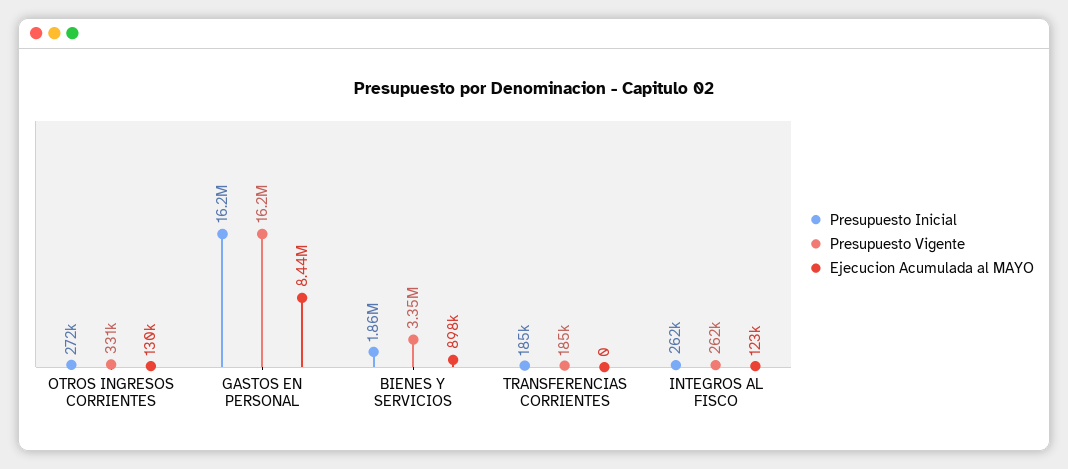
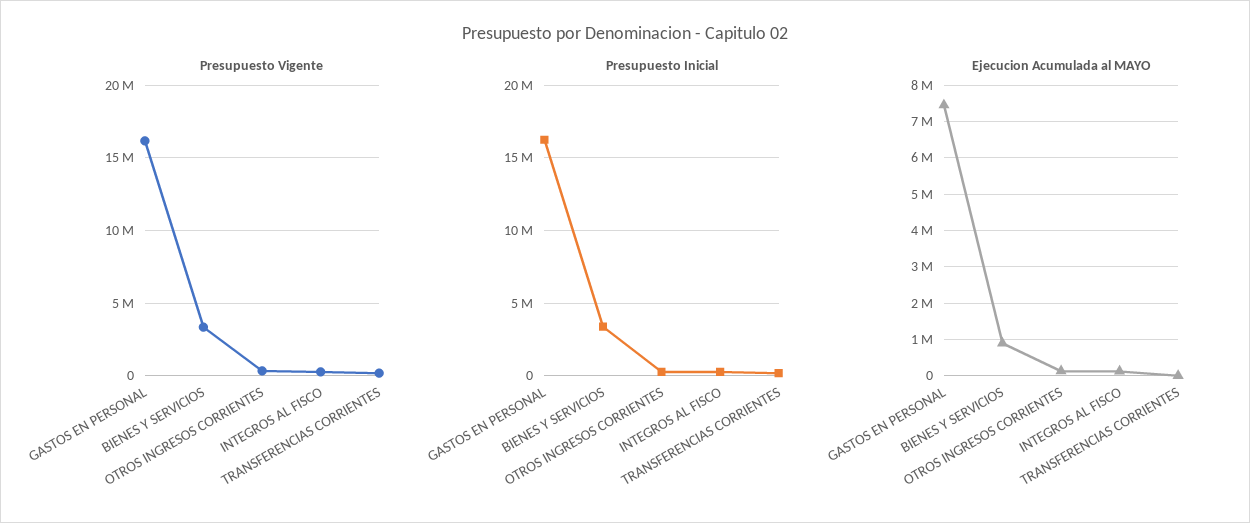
  {
    "Presupuesto Inicial": {
      "OTROS INGRESOS CORRIENTES": 272000,
      "GASTOS EN PERSONAL": 16200000,
-     "BIENES Y SERVICIOS": 1860000,
+     "BIENES Y SERVICIOS": 3500000,
      "TRANSFERENCIAS CORRIENTES": 185000,
      "INTEGROS AL FISCO": 262000
    },
    "Presupuesto Vigente": {
      "OTROS INGRESOS CORRIENTES": 331000,
      "GASTOS EN PERSONAL": 16200000,
      "BIENES Y SERVICIOS": 3350000,
      "TRANSFERENCIAS CORRIENTES": 185000,
      "INTEGROS AL FISCO": 262000
    },
    "Ejecucion Acumulada al MAYO": {
      "OTROS INGRESOS CORRIENTES": 130000,
-     "GASTOS EN PERSONAL": 8440000,
+     "GASTOS EN PERSONAL": 7400000,
      "BIENES Y SERVICIOS": 898000,
      "TRANSFERENCIAS CORRIENTES": 0,
      "INTEGROS AL FISCO": 123000
    }
  }

